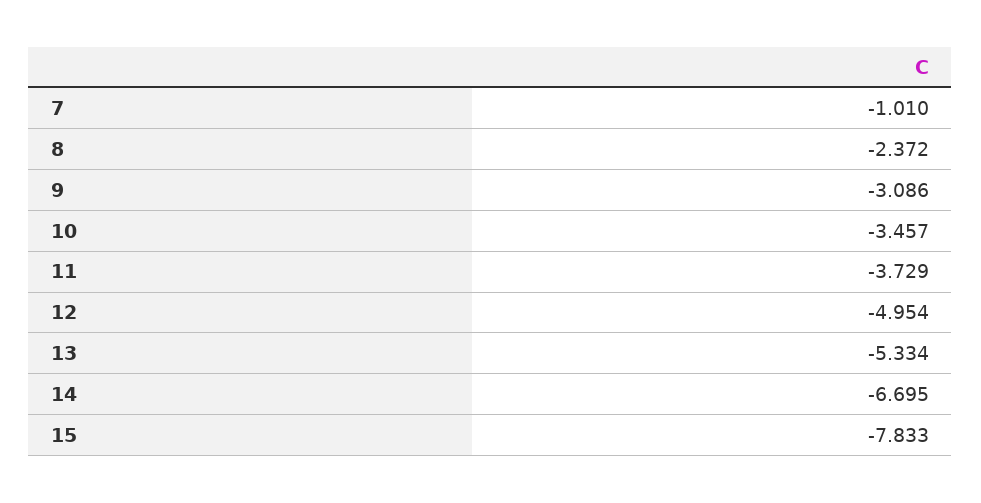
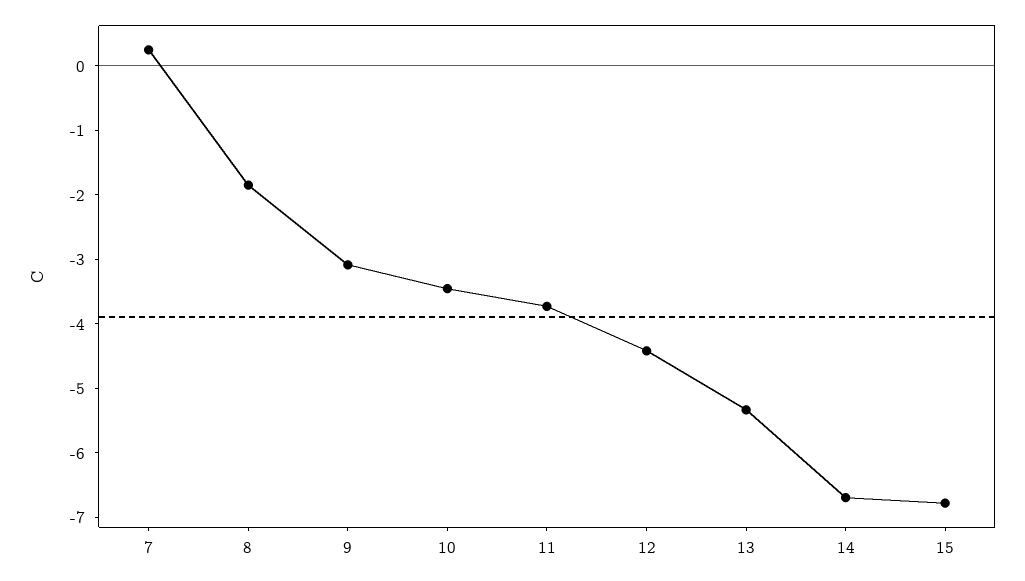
  {
-   "7": -1.01,
+   "7": 0.2,
-   "8": -2.372,
+   "8": -1.8,
    "9": -3.086,
    "10": -3.457,
    "11": -3.729,
-   "12": -4.954,
+   "12": -4.4,
    "13": -5.334,
    "14": -6.695,
-   "15": -7.833
+   "15": -6.8
  }

